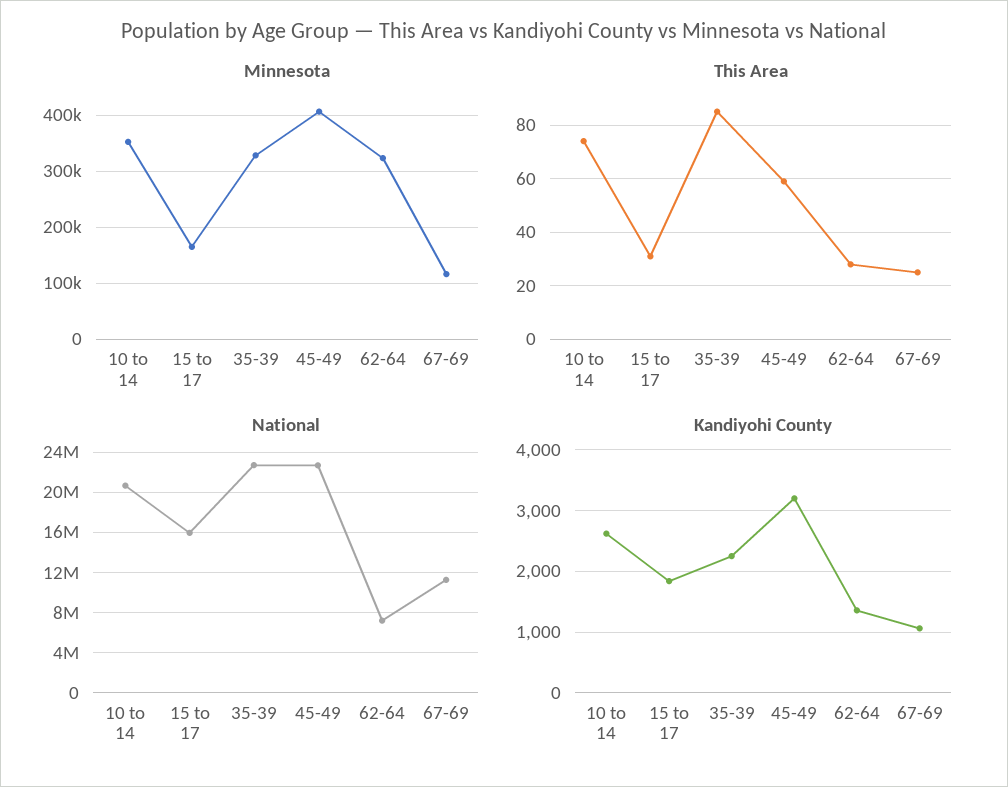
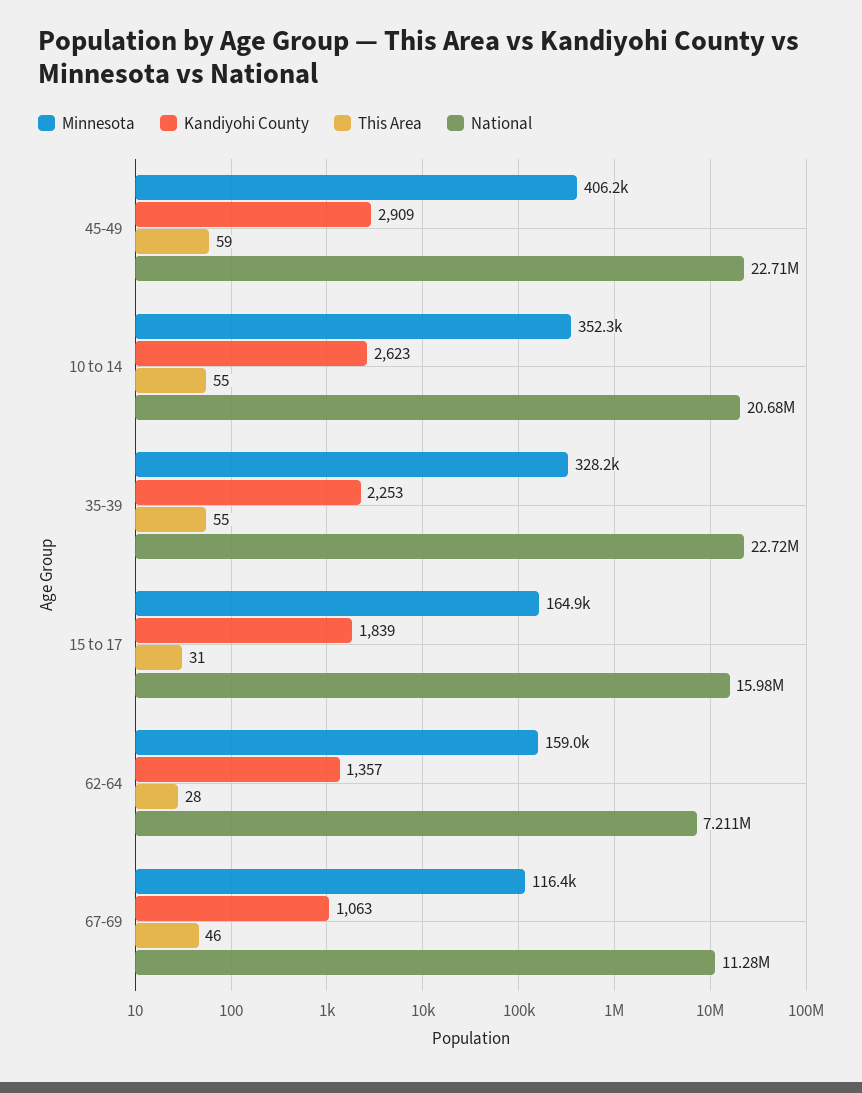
  {
    "Minnesota": {
      "10 to 14": 352300,
      "15 to 17": 164900,
      "35-39": 328200,
      "45-49": 406200,
-     "62-64": 320000,
+     "62-64": 159000,
      "67-69": 116400
    },
    "This Area": {
-     "10 to 14": 75,
+     "10 to 14": 55,
      "15 to 17": 31,
-     "35-39": 85,
+     "35-39": 55,
      "45-49": 59,
      "62-64": 28,
-     "67-69": 25
+     "67-69": 46
    },
    "National": {
      "10 to 14": 20680000,
      "15 to 17": 15980000,
      "35-39": 22720000,
      "45-49": 22710000,
      "62-64": 7211000,
      "67-69": 11280000
    },
    "Kandiyohi County": {
      "10 to 14": 2623,
      "15 to 17": 1839,
      "35-39": 2253,
-     "45-49": 3200,
+     "45-49": 2909,
      "62-64": 1357,
      "67-69": 1063
    }
  }

